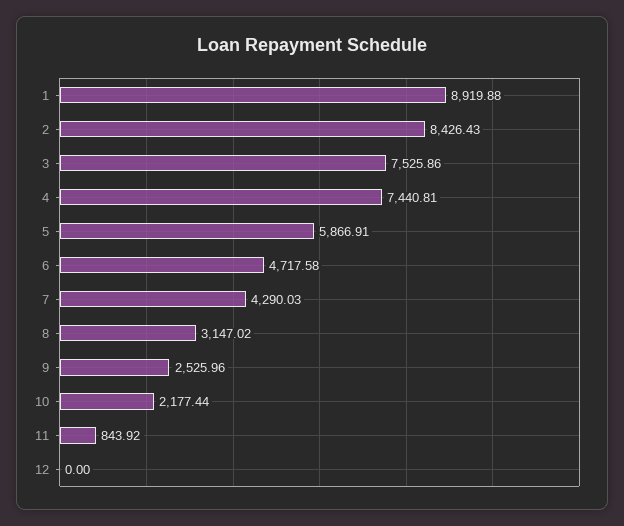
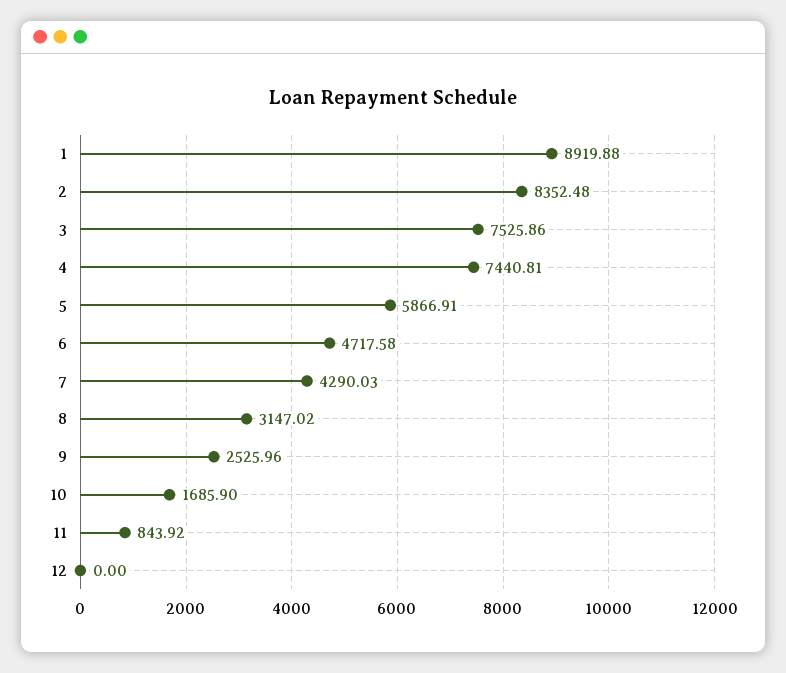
  {
    "1": 8919.88,
-   "2": 8426.43,
+   "2": 8352.48,
    "3": 7525.86,
    "4": 7440.81,
    "5": 5866.91,
    "6": 4717.58,
    "7": 4290.03,
    "8": 3147.02,
    "9": 2525.96,
-   "10": 2177.44,
+   "10": 1685.9,
    "11": 843.92,
    "12": 0
  }

